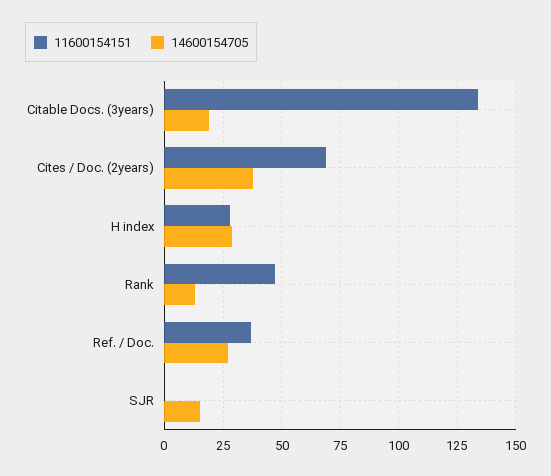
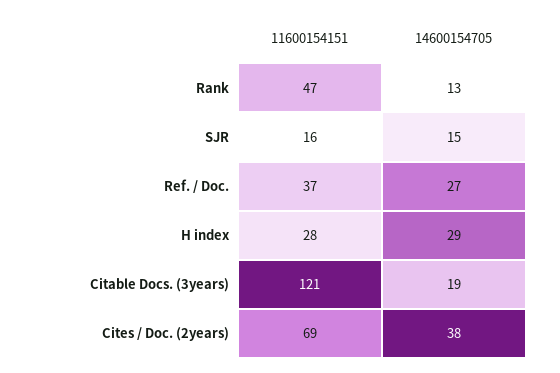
  {
    "11600154151": {
-     "Citable Docs. (3years)": 135,
+     "Citable Docs. (3years)": 121,
      "Cites / Doc. (2years)": 69,
      "H index": 28,
      "Rank": 47,
      "Ref. / Doc.": 37,
-     "SJR": 0
+     "SJR": 16
    },
    "14600154705": {
      "Citable Docs. (3years)": 19,
      "Cites / Doc. (2years)": 38,
      "H index": 29,
      "Rank": 13,
      "Ref. / Doc.": 27,
      "SJR": 15
    }
  }

